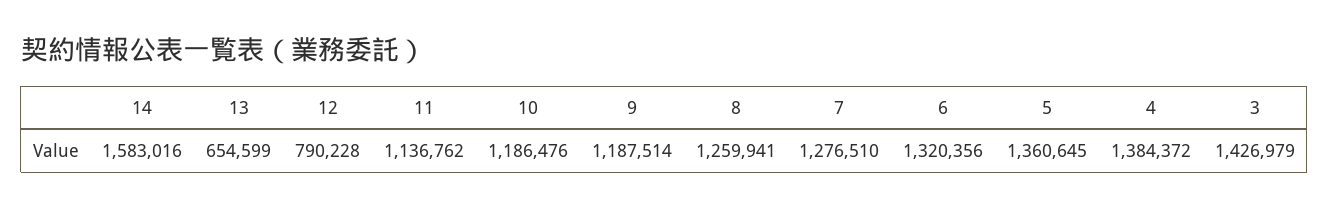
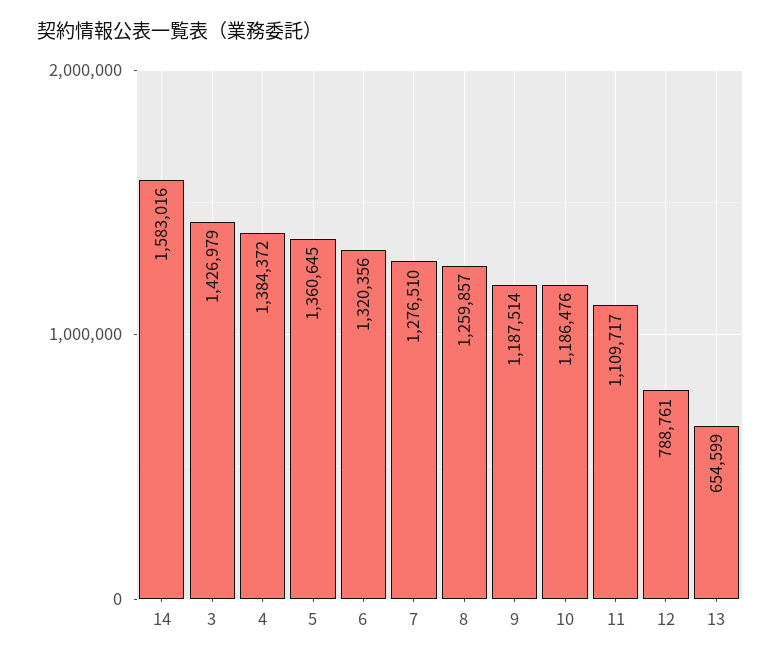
  {
    "14": 1583016,
    "13": 654599,
-   "12": 790228,
+   "12": 788761,
-   "11": 1136762,
+   "11": 1109717,
    "10": 1186476,
    "9": 1187514,
-   "8": 1259941,
+   "8": 1259857,
    "7": 1276510,
    "6": 1320356,
    "5": 1360645,
    "4": 1384372,
    "3": 1426979
  }

